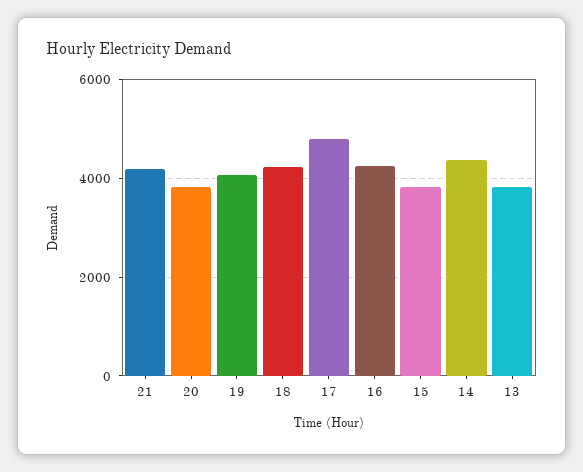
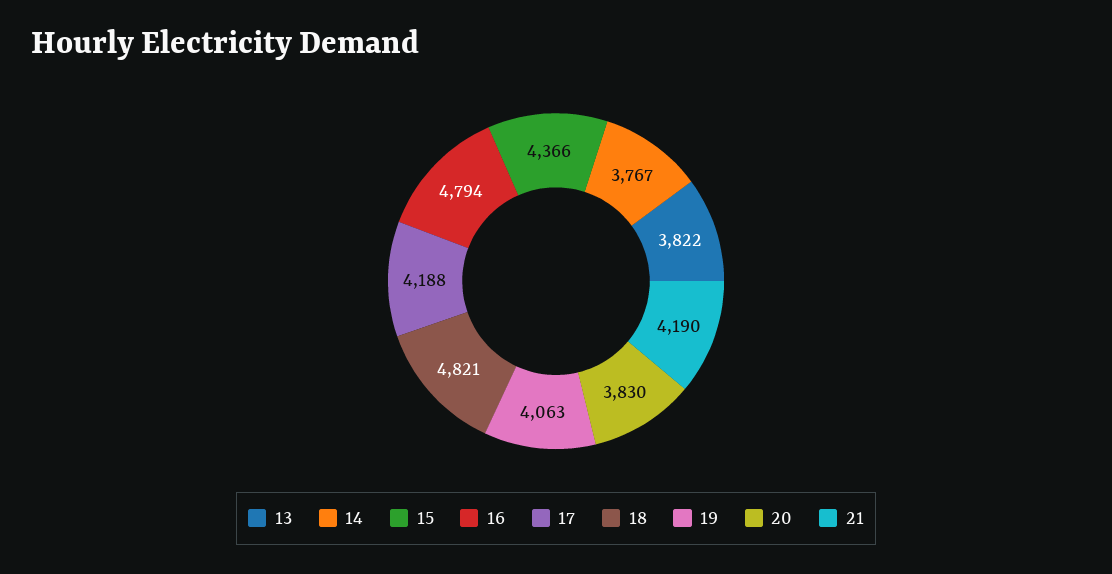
  {
    "21": 4190,
    "20": 3830,
    "19": 4063,
-   "18": 4200,
+   "18": 4821,
-   "17": 4800,
+   "17": 4188,
-   "16": 4200,
+   "16": 4794,
-   "15": 3800,
+   "15": 4366,
-   "14": 4400,
+   "14": 3767,
    "13": 3822
  }

